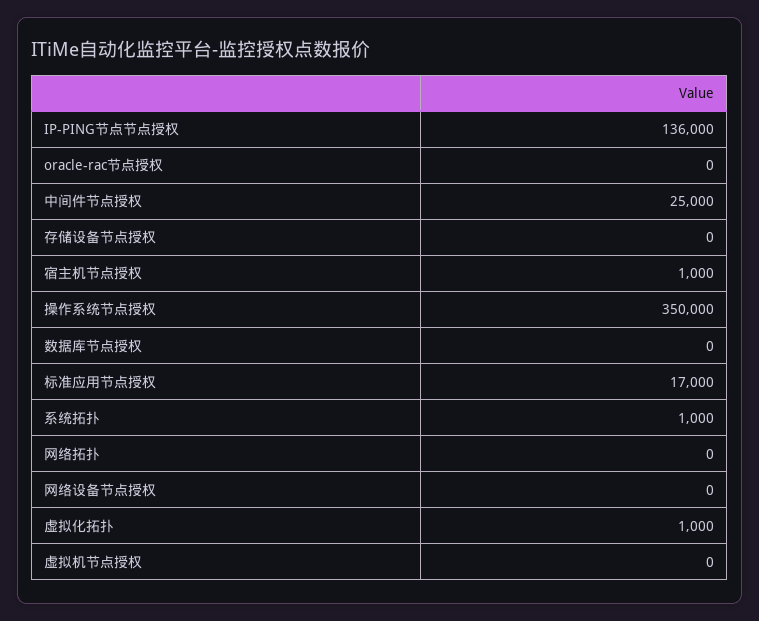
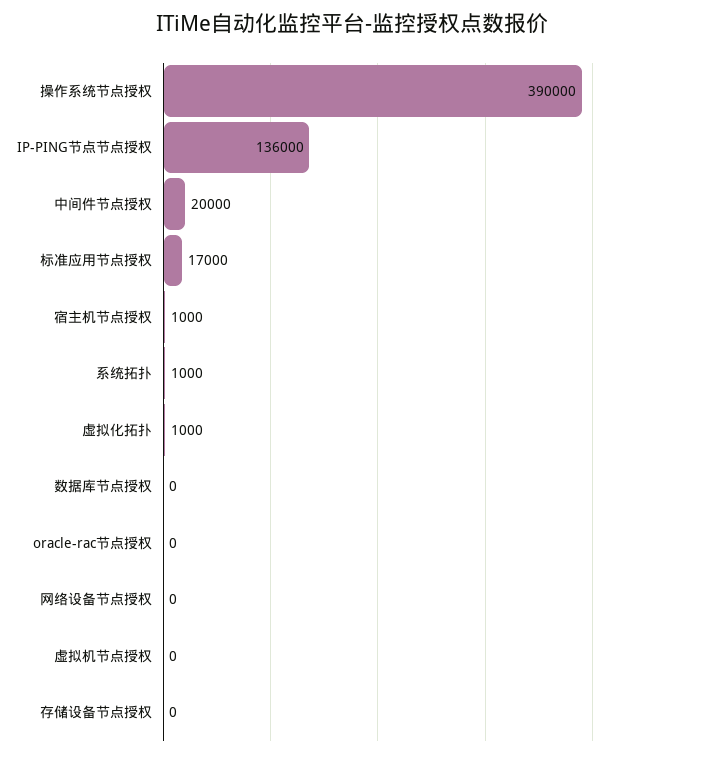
  {
    "IP-PING节点节点授权": 136000,
    "oracle-rac节点授权": 0,
-   "中间件节点授权": 25000,
+   "中间件节点授权": 20000,
    "存储设备节点授权": 0,
    "宿主机节点授权": 1000,
-   "操作系统节点授权": 350000,
+   "操作系统节点授权": 390000,
    "数据库节点授权": 0,
    "标准应用节点授权": 17000,
    "系统拓扑": 1000,
-   "网络拓扑": 0,
    "网络设备节点授权": 0,
    "虚拟化拓扑": 1000,
    "虚拟机节点授权": 0
  }

